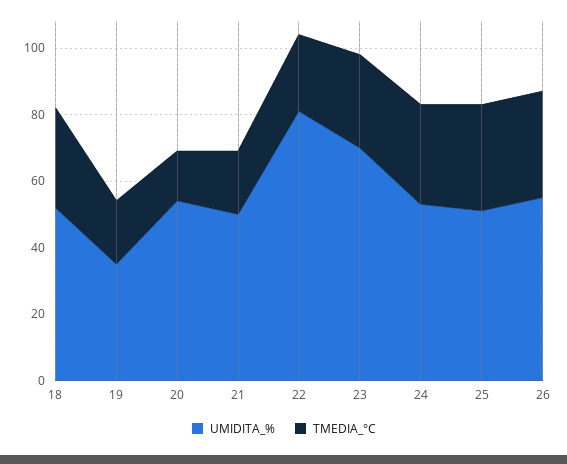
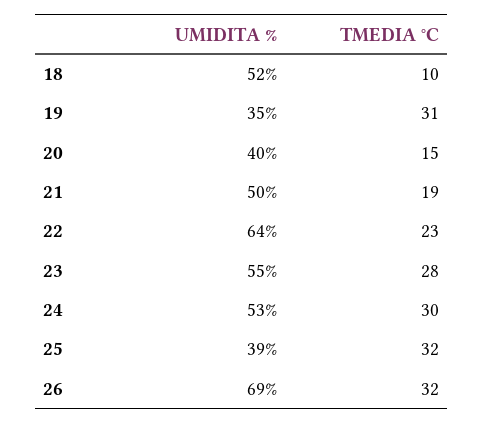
  {
    "UMIDITA_%": {
      "18": 52,
      "19": 35,
-     "20": 55,
+     "20": 40,
      "21": 50,
-     "22": 80,
+     "22": 64,
-     "23": 70,
+     "23": 55,
      "24": 53,
-     "25": 50,
+     "25": 39,
-     "26": 55
+     "26": 69
    },
    "TMEDIA_°C": {
-     "18": 30,
+     "18": 10,
-     "19": 20,
+     "19": 31,
      "20": 15,
      "21": 19,
      "22": 23,
      "23": 28,
      "24": 30,
      "25": 32,
      "26": 32
    }
  }

